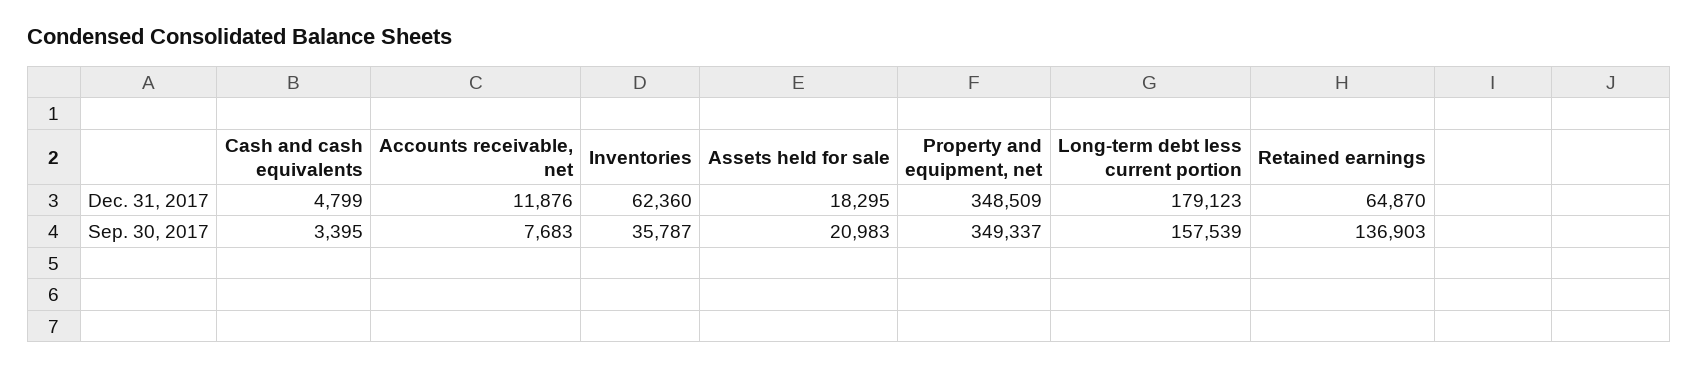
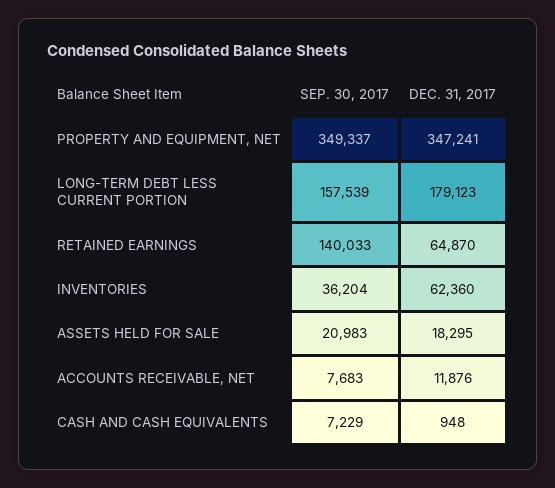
  {
    "Cash and cash equivalents": {
-     "Dec. 31, 2017": 4799,
+     "Dec. 31, 2017": 948,
-     "Sep. 30, 2017": 3395
+     "Sep. 30, 2017": 7229
    },
    "Accounts receivable, net": {
      "Dec. 31, 2017": 11876,
      "Sep. 30, 2017": 7683
    },
    "Inventories": {
      "Dec. 31, 2017": 62360,
-     "Sep. 30, 2017": 35787
+     "Sep. 30, 2017": 36204
    },
    "Assets held for sale": {
      "Dec. 31, 2017": 18295,
      "Sep. 30, 2017": 20983
    },
    "Property and equipment, net": {
-     "Dec. 31, 2017": 348509,
+     "Dec. 31, 2017": 347241,
      "Sep. 30, 2017": 349337
    },
    "Long-term debt less current portion": {
      "Dec. 31, 2017": 179123,
      "Sep. 30, 2017": 157539
    },
    "Retained earnings": {
      "Dec. 31, 2017": 64870,
-     "Sep. 30, 2017": 136903
+     "Sep. 30, 2017": 140033
    }
  }

